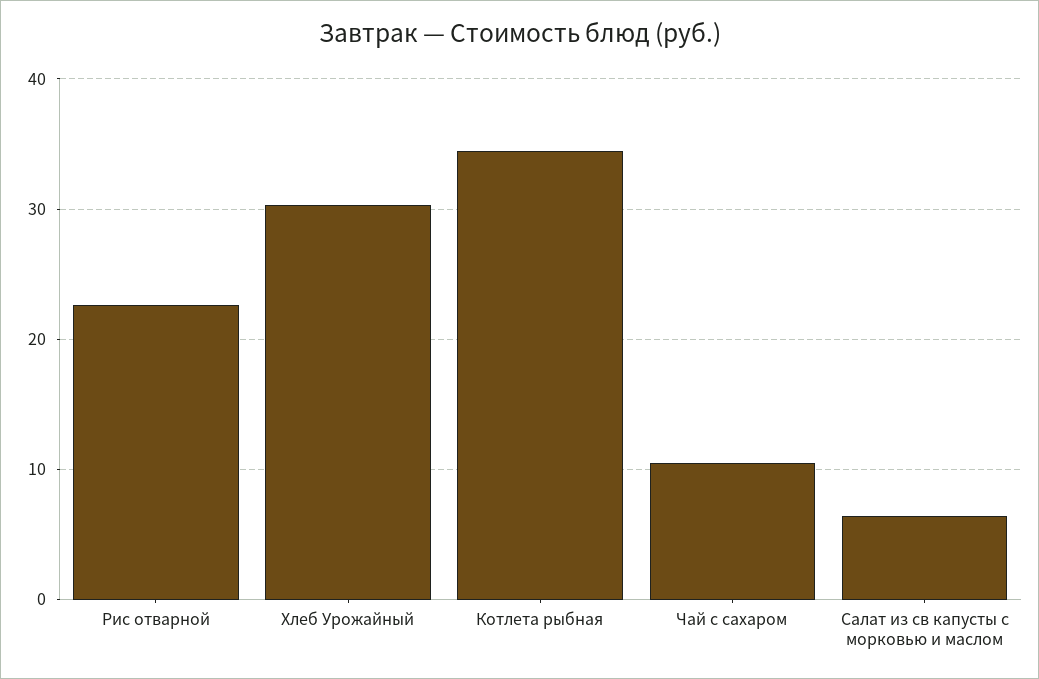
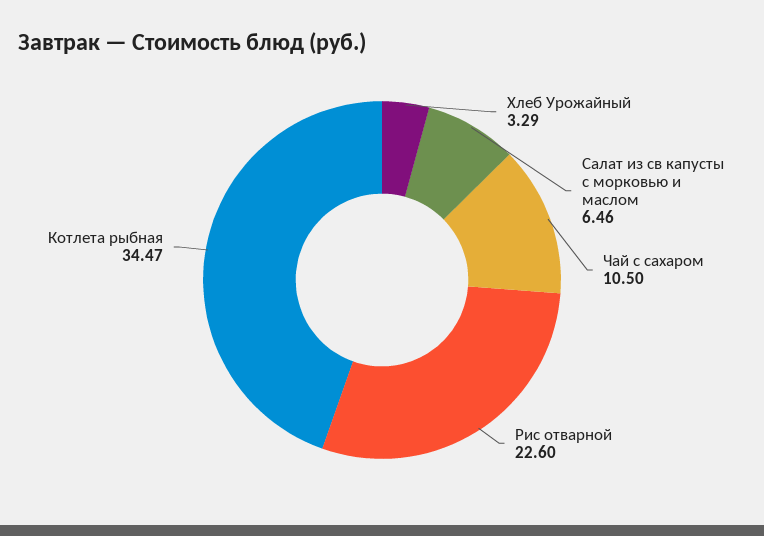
  {
    "Рис отварной": 22.6,
-   "Хлеб Урожайный": 30,
+   "Хлеб Урожайный": 3.29,
    "Котлета рыбная": 34.47,
    "Чай с сахаром": 10.5,
    "Салат из св капусты с морковью и маслом": 6.46
  }

